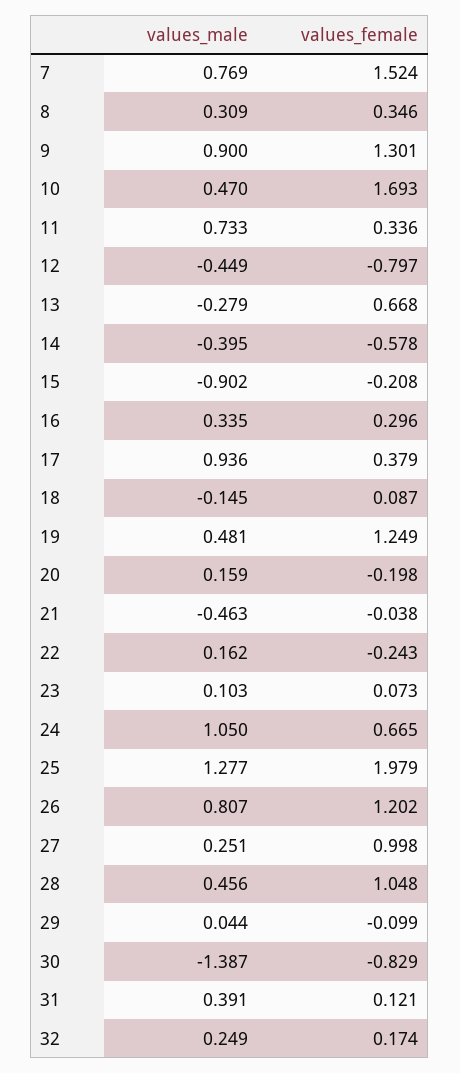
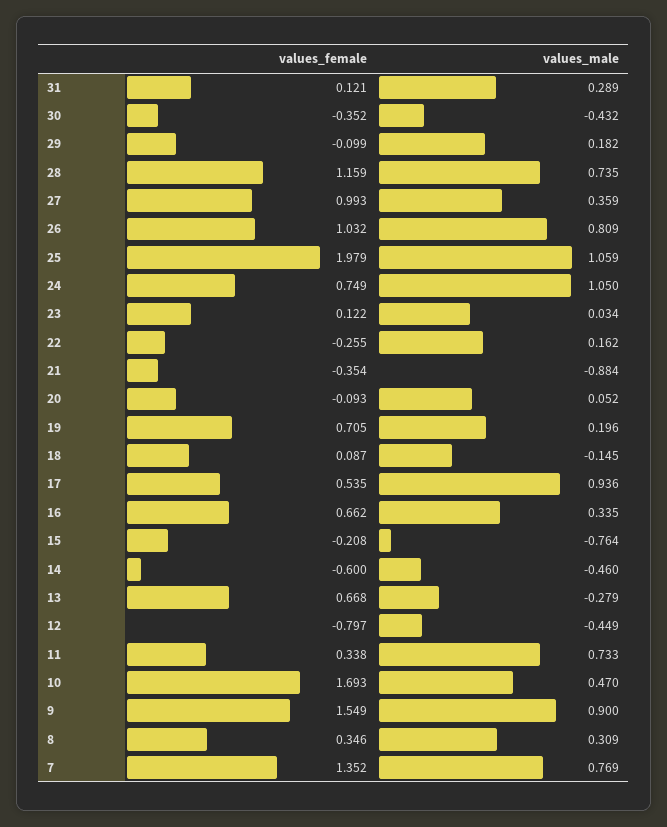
  {
    "values_male": {
      "7": 0.769,
      "8": 0.309,
      "9": 0.9,
      "10": 0.47,
      "11": 0.733,
      "12": -0.449,
      "13": -0.279,
-     "14": -0.395,
+     "14": -0.46,
-     "15": -0.902,
+     "15": -0.764,
      "16": 0.335,
      "17": 0.936,
      "18": -0.145,
-     "19": 0.481,
+     "19": 0.196,
-     "20": 0.159,
+     "20": 0.052,
-     "21": -0.463,
+     "21": -0.884,
      "22": 0.162,
-     "23": 0.103,
+     "23": 0.034,
      "24": 1.05,
-     "25": 1.277,
+     "25": 1.059,
-     "26": 0.807,
+     "26": 0.809,
-     "27": 0.251,
+     "27": 0.359,
-     "28": 0.456,
+     "28": 0.735,
-     "29": 0.044,
+     "29": 0.182,
-     "30": -1.387,
+     "30": -0.432,
-     "31": 0.391,
+     "31": 0.289
-     "32": 0.249
    },
    "values_female": {
-     "7": 1.524,
+     "7": 1.352,
      "8": 0.346,
-     "9": 1.301,
+     "9": 1.549,
      "10": 1.693,
-     "11": 0.336,
+     "11": 0.338,
      "12": -0.797,
      "13": 0.668,
-     "14": -0.578,
+     "14": -0.6,
      "15": -0.208,
-     "16": 0.296,
+     "16": 0.662,
-     "17": 0.379,
+     "17": 0.535,
      "18": 0.087,
-     "19": 1.249,
+     "19": 0.705,
-     "20": -0.198,
+     "20": -0.093,
-     "21": -0.038,
+     "21": -0.354,
-     "22": -0.243,
+     "22": -0.255,
-     "23": 0.073,
+     "23": 0.122,
-     "24": 0.665,
+     "24": 0.749,
      "25": 1.979,
-     "26": 1.202,
+     "26": 1.032,
-     "27": 0.998,
+     "27": 0.993,
-     "28": 1.048,
+     "28": 1.159,
      "29": -0.099,
-     "30": -0.829,
+     "30": -0.352,
-     "31": 0.121,
+     "31": 0.121
-     "32": 0.174
    }
  }

